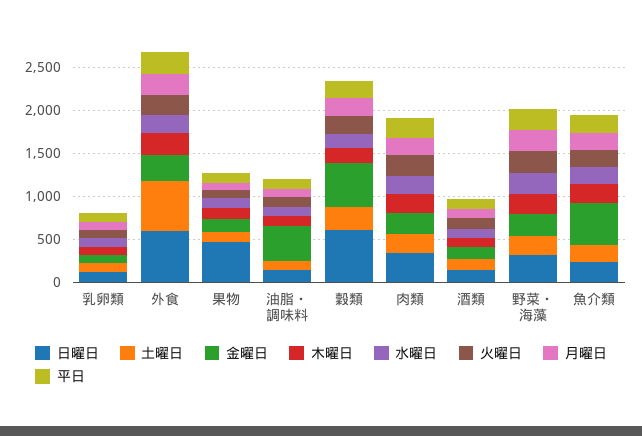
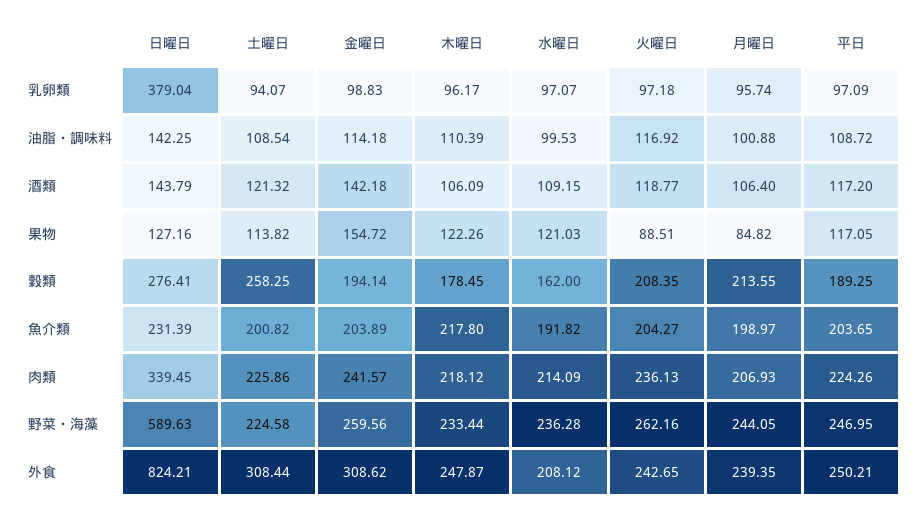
  {
    "日曜日": {
-     "乳卵類": 100,
+     "乳卵類": 379.04,
-     "外食": 600,
+     "外食": 824.21,
-     "果物": 500,
+     "果物": 127.16,
      "油脂・調味料": 142.25,
-     "穀類": 600,
+     "穀類": 276.41,
      "肉類": 339.45,
      "酒類": 143.79,
-     "野菜・海藻": 300,
+     "野菜・海藻": 589.63,
      "魚介類": 231.39
    },
    "土曜日": {
      "乳卵類": 94.07,
-     "外食": 600,
+     "外食": 308.44,
      "果物": 113.82,
      "油脂・調味料": 108.54,
      "穀類": 258.25,
      "肉類": 225.86,
      "酒類": 121.32,
      "野菜・海藻": 224.58,
      "魚介類": 200.82
    },
    "金曜日": {
      "乳卵類": 98.83,
      "外食": 308.62,
      "果物": 154.72,
-     "油脂・調味料": 400,
+     "油脂・調味料": 114.18,
-     "穀類": 500,
+     "穀類": 194.14,
      "肉類": 241.57,
      "酒類": 142.18,
      "野菜・海藻": 259.56,
-     "魚介類": 500
+     "魚介類": 203.89
    },
    "木曜日": {
      "乳卵類": 96.17,
      "外食": 247.87,
      "果物": 122.26,
      "油脂・調味料": 110.39,
      "穀類": 178.45,
      "肉類": 218.12,
      "酒類": 106.09,
      "野菜・海藻": 233.44,
      "魚介類": 217.8
    },
    "水曜日": {
      "乳卵類": 97.07,
      "外食": 208.12,
      "果物": 121.03,
      "油脂・調味料": 99.53,
      "穀類": 162,
      "肉類": 214.09,
      "酒類": 109.15,
      "野菜・海藻": 236.28,
      "魚介類": 191.82
    },
    "火曜日": {
      "乳卵類": 97.18,
      "外食": 242.65,
      "果物": 88.51,
      "油脂・調味料": 116.92,
      "穀類": 208.35,
      "肉類": 236.13,
      "酒類": 118.77,
      "野菜・海藻": 262.16,
      "魚介類": 204.27
    },
    "月曜日": {
      "乳卵類": 95.74,
      "外食": 239.35,
      "果物": 84.82,
      "油脂・調味料": 100.88,
      "穀類": 213.55,
      "肉類": 206.93,
      "酒類": 106.4,
      "野菜・海藻": 244.05,
      "魚介類": 198.97
    },
    "平日": {
      "乳卵類": 97.09,
      "外食": 250.21,
      "果物": 117.05,
      "油脂・調味料": 108.72,
      "穀類": 189.25,
      "肉類": 224.26,
      "酒類": 117.2,
      "野菜・海藻": 246.95,
      "魚介類": 203.65
    }
  }

